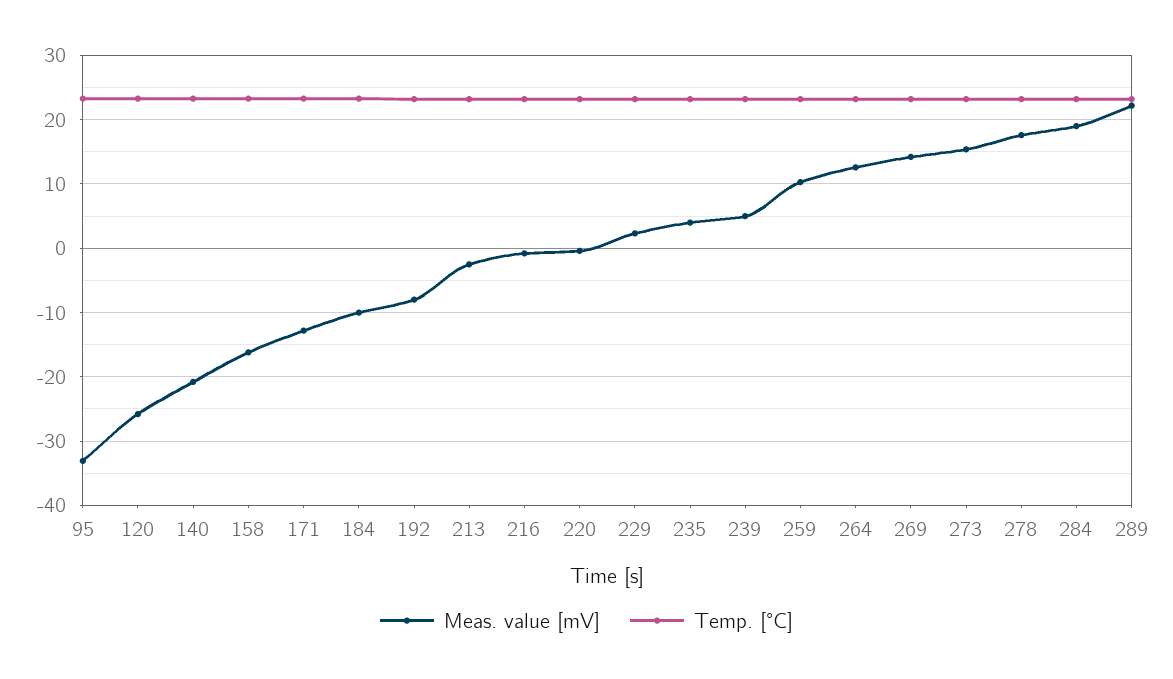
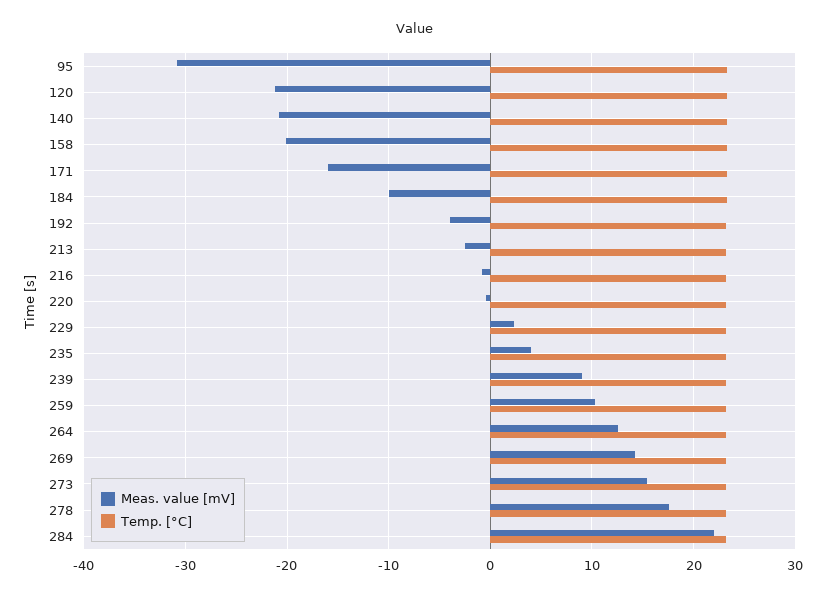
  {
    "Meas. value [mV]": {
-     "95": -33,
+     "95": -31,
-     "120": -26,
+     "120": -21,
      "140": -21,
-     "158": -16,
+     "158": -20,
-     "171": -13,
+     "171": -16,
      "184": -10,
-     "192": -8,
+     "192": -4,
      "213": -3,
      "216": -1,
      "220": 0,
      "229": 2,
      "235": 4,
-     "239": 5,
+     "239": 9,
      "259": 10,
      "264": 13,
      "269": 14,
      "273": 15,
      "278": 18,
-     "284": 19,
+     "284": 22
-     "289": 22
    },
    "Temp. [°C]": {
      "95": 23,
      "120": 23,
      "140": 23,
      "158": 23,
      "171": 23,
      "184": 23,
      "192": 23,
      "213": 23,
      "216": 23,
      "220": 23,
      "229": 23,
      "235": 23,
      "239": 23,
      "259": 23,
      "264": 23,
      "269": 23,
      "273": 23,
      "278": 23,
-     "284": 23,
+     "284": 23
-     "289": 23
    }
  }

